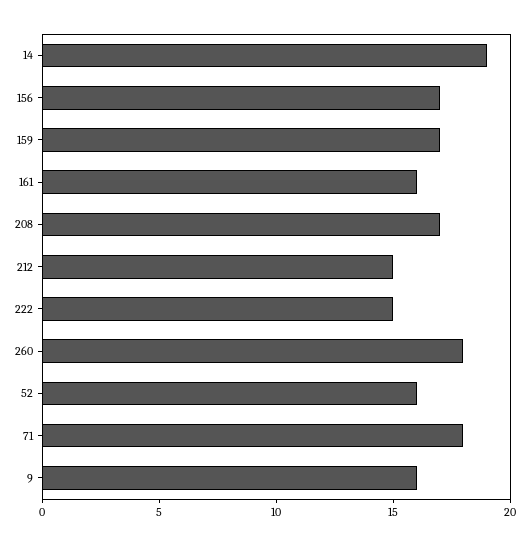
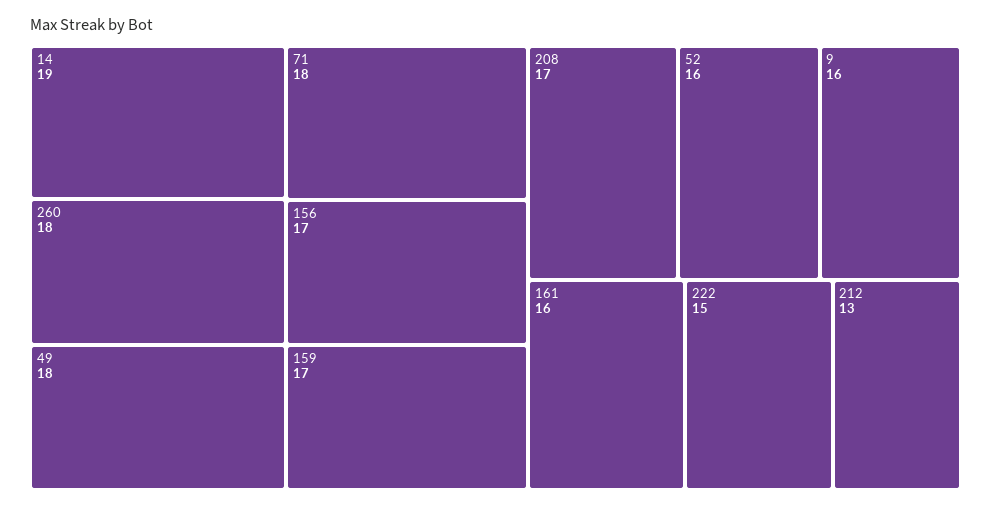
  {
    "14": 19,
    "156": 17,
    "159": 17,
    "161": 16,
    "208": 17,
-   "212": 15,
+   "212": 13,
    "222": 15,
    "260": 18,
    "52": 16,
    "71": 18,
-   "9": 16
+   "9": 16,
+   "49": 18
  }

